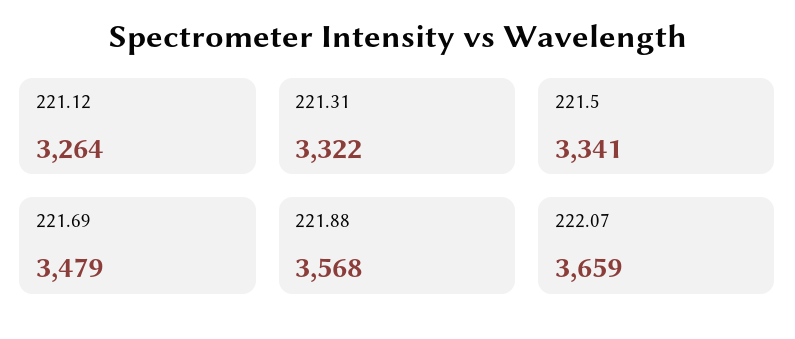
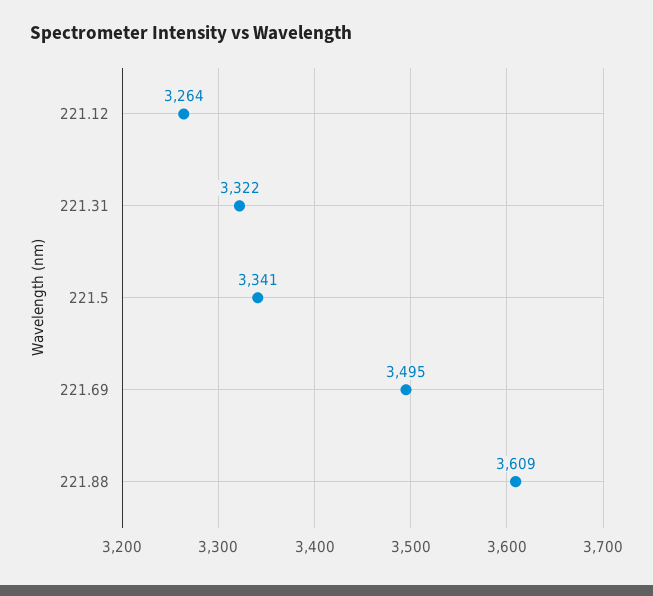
  {
    "221.12": 3264,
    "221.31": 3322,
    "221.5": 3341,
-   "221.69": 3479,
+   "221.69": 3495,
-   "221.88": 3568,
+   "221.88": 3609
-   "222.07": 3659
  }

